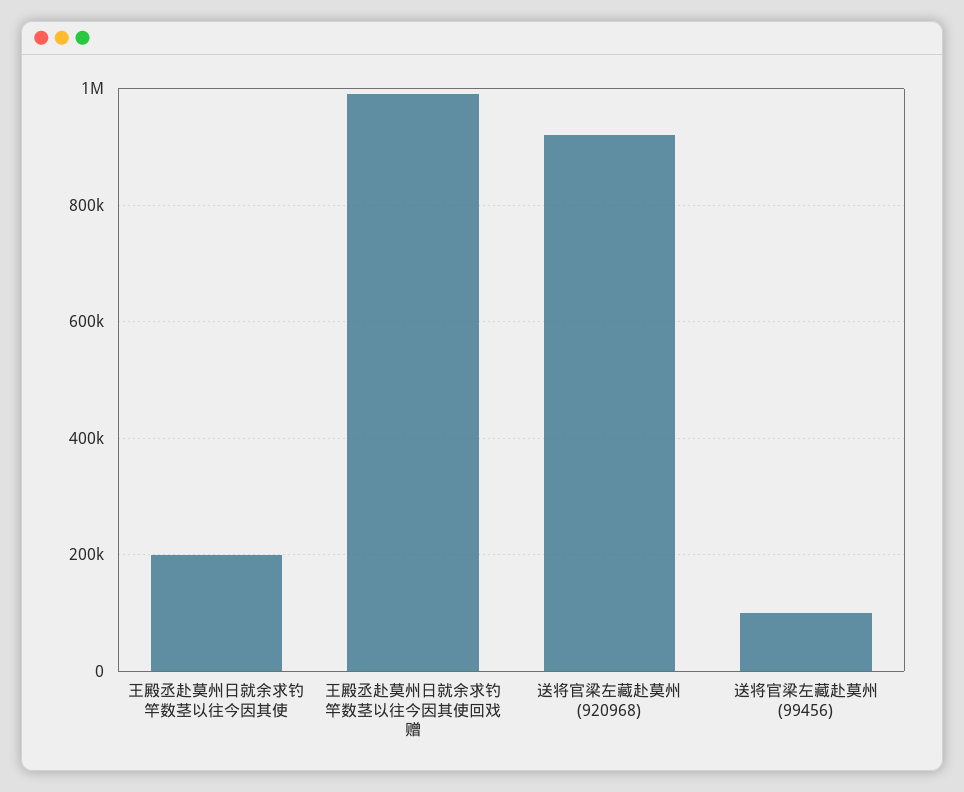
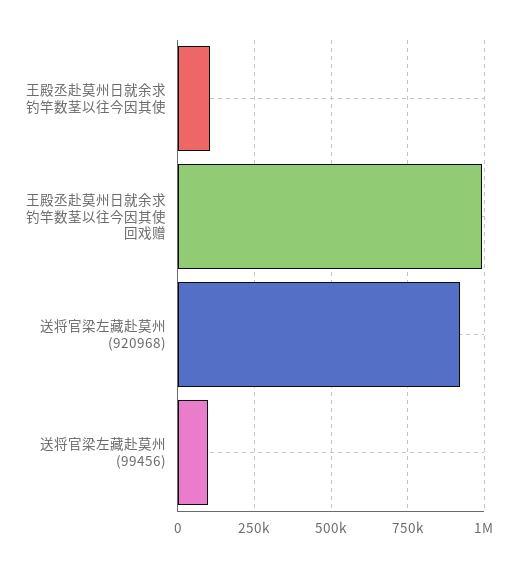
  {
-   "王殿丞赴莫州日就余求钓竿数茎以往今因其使": 200000,
+   "王殿丞赴莫州日就余求钓竿数茎以往今因其使": 100000,
    "王殿丞赴莫州日就余求钓竿数茎以往今因其使回戏赠": 1000000,
    "送将官梁左藏赴莫州 (920968)": 920000,
    "送将官梁左藏赴莫州 (99456)": 100000
  }

